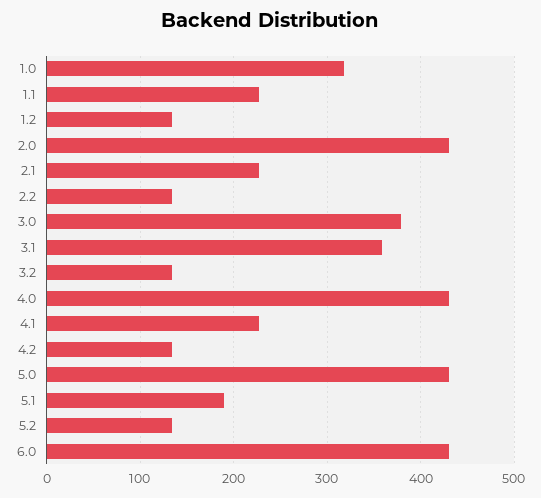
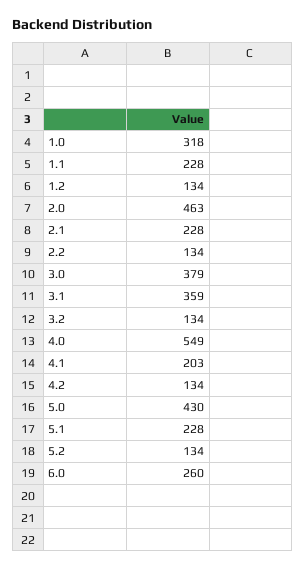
  {
    "1.0": 318,
    "1.1": 228,
    "1.2": 134,
-   "2.0": 430,
+   "2.0": 463,
    "2.1": 228,
    "2.2": 134,
    "3.0": 379,
    "3.1": 359,
    "3.2": 134,
-   "4.0": 430,
+   "4.0": 549,
-   "4.1": 230,
+   "4.1": 203,
    "4.2": 134,
    "5.0": 430,
-   "5.1": 190,
+   "5.1": 228,
    "5.2": 134,
-   "6.0": 430
+   "6.0": 260
  }

